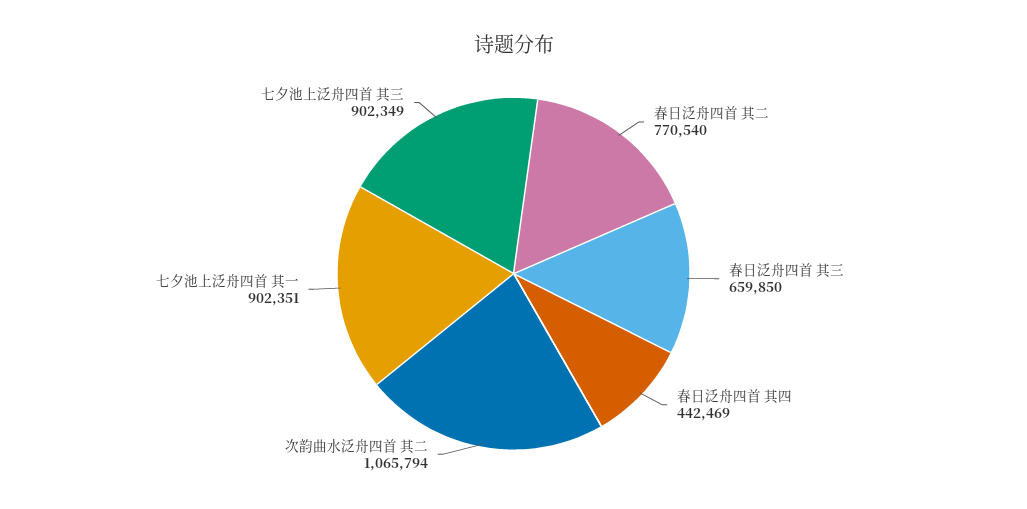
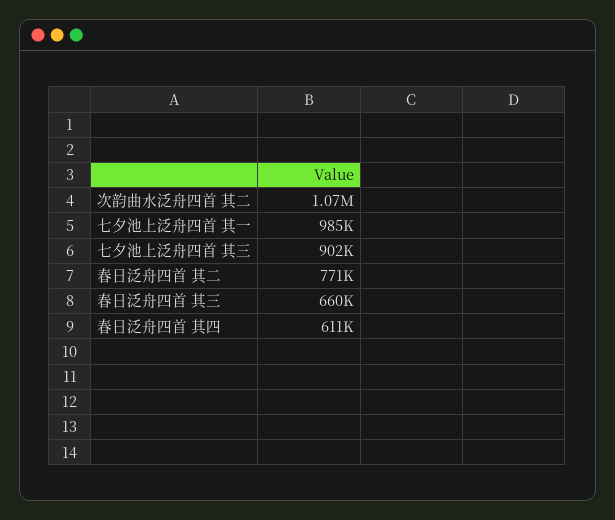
  {
    "春日泛舟四首 其二": 770540,
    "春日泛舟四首 其三": 659850,
-   "春日泛舟四首 其四": 442469,
+   "春日泛舟四首 其四": 611000,
    "次韵曲水泛舟四首 其二": 1065794,
-   "七夕池上泛舟四首 其一": 902351,
+   "七夕池上泛舟四首 其一": 985000,
    "七夕池上泛舟四首 其三": 902349
  }

